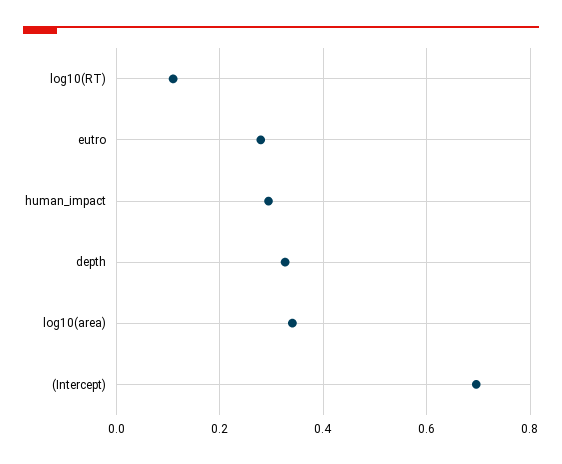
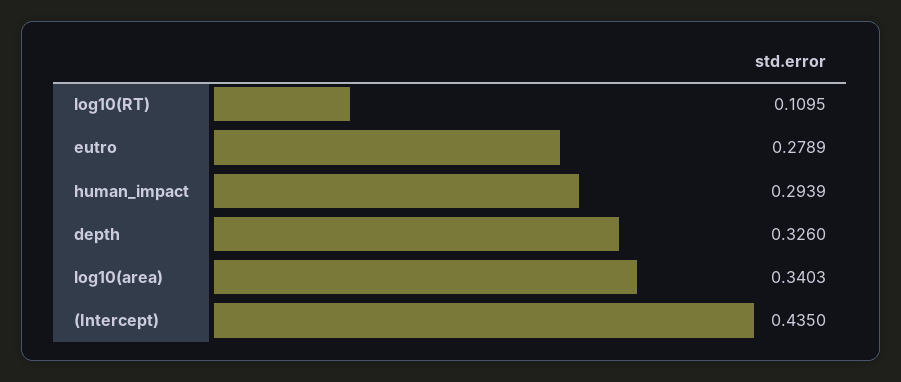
  {
    "log10(RT)": 0.1095,
    "eutro": 0.2789,
    "human_impact": 0.2939,
    "depth": 0.326,
    "log10(area)": 0.3403,
-   "(Intercept)": 0.7
+   "(Intercept)": 0.435
  }

